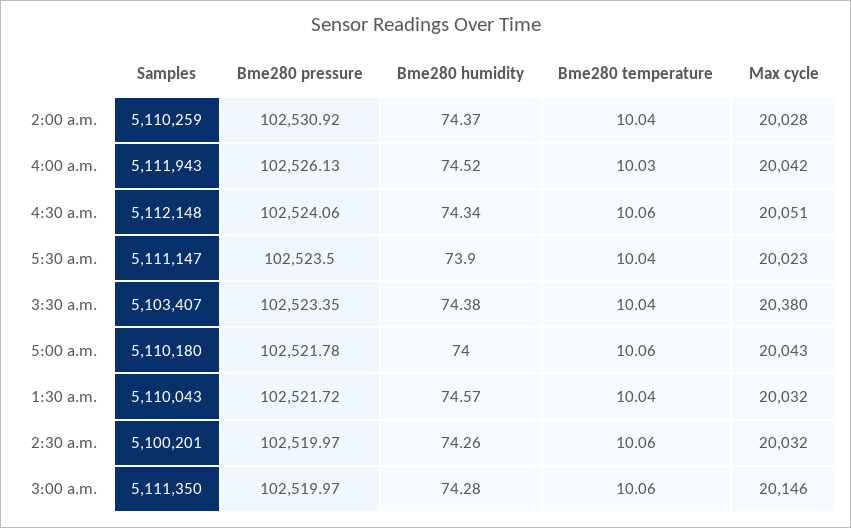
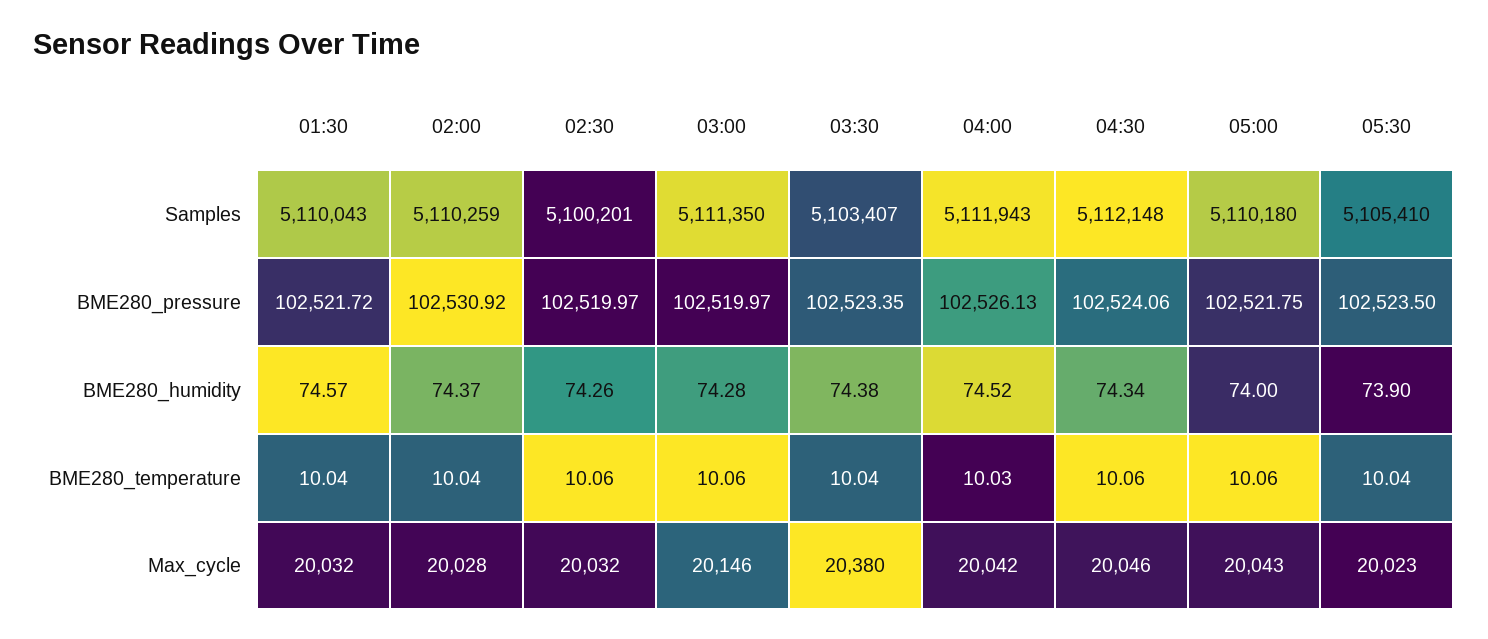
  {
    "Samples": {
      "2:00 a.m.": 5110259,
      "4:00 a.m.": 5111943,
      "4:30 a.m.": 5112148,
-     "5:30 a.m.": 5111147,
+     "5:30 a.m.": 5105410,
      "3:30 a.m.": 5103407,
      "5:00 a.m.": 5110180,
      "1:30 a.m.": 5110043,
      "2:30 a.m.": 5100201,
      "3:00 a.m.": 5111350
    },
    "Bme280 pressure": {
      "2:00 a.m.": 102530.92,
      "4:00 a.m.": 102526.13,
      "4:30 a.m.": 102524.06,
      "5:30 a.m.": 102523.5,
      "3:30 a.m.": 102523.35,
-     "5:00 a.m.": 102521.78,
+     "5:00 a.m.": 102521.75,
      "1:30 a.m.": 102521.72,
      "2:30 a.m.": 102519.97,
      "3:00 a.m.": 102519.97
    },
    "Bme280 humidity": {
      "2:00 a.m.": 74.37,
      "4:00 a.m.": 74.52,
      "4:30 a.m.": 74.34,
      "5:30 a.m.": 73.9,
      "3:30 a.m.": 74.38,
      "5:00 a.m.": 74,
      "1:30 a.m.": 74.57,
      "2:30 a.m.": 74.26,
      "3:00 a.m.": 74.28
    },
    "Bme280 temperature": {
      "2:00 a.m.": 10.04,
      "4:00 a.m.": 10.03,
      "4:30 a.m.": 10.06,
      "5:30 a.m.": 10.04,
      "3:30 a.m.": 10.04,
      "5:00 a.m.": 10.06,
      "1:30 a.m.": 10.04,
      "2:30 a.m.": 10.06,
      "3:00 a.m.": 10.06
    },
    "Max cycle": {
      "2:00 a.m.": 20028,
      "4:00 a.m.": 20042,
-     "4:30 a.m.": 20051,
+     "4:30 a.m.": 20046,
      "5:30 a.m.": 20023,
      "3:30 a.m.": 20380,
      "5:00 a.m.": 20043,
      "1:30 a.m.": 20032,
      "2:30 a.m.": 20032,
      "3:00 a.m.": 20146
    }
  }

